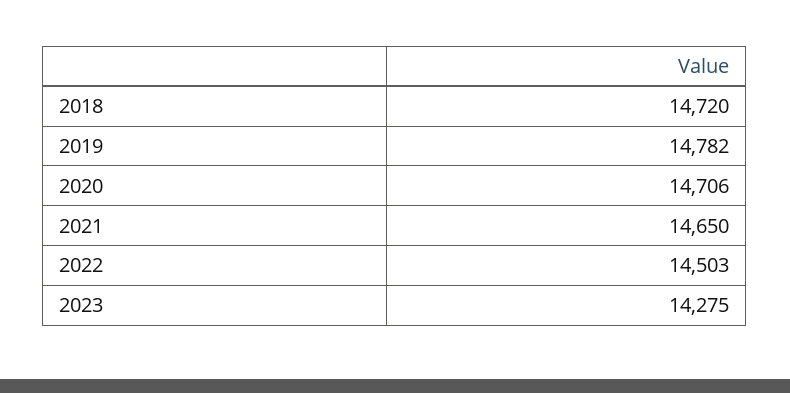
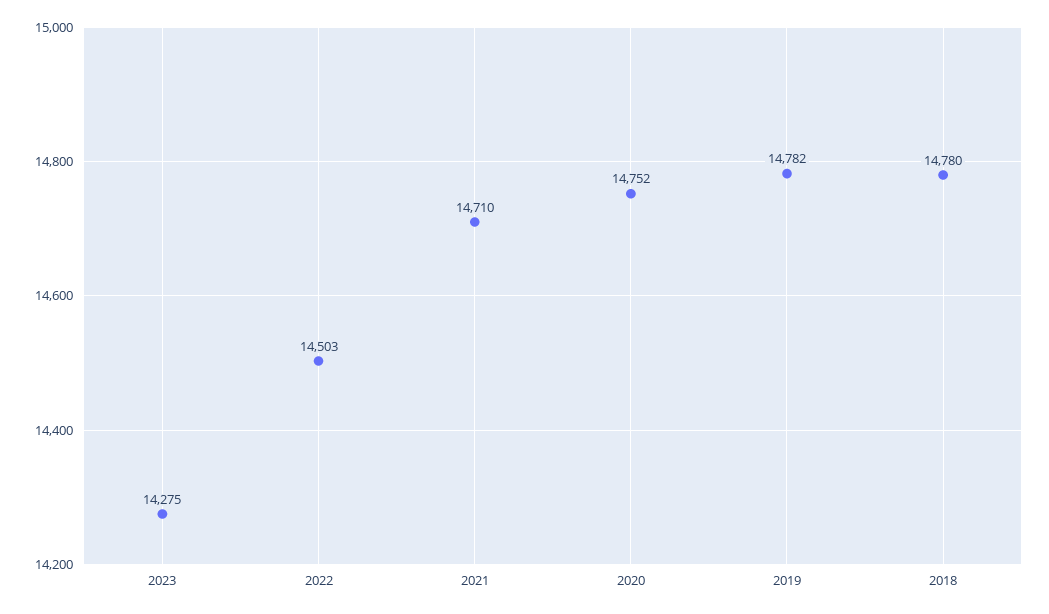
  {
-   "2018": 14720,
+   "2018": 14780,
    "2019": 14782,
-   "2020": 14706,
+   "2020": 14752,
-   "2021": 14650,
+   "2021": 14710,
    "2022": 14503,
    "2023": 14275
  }

